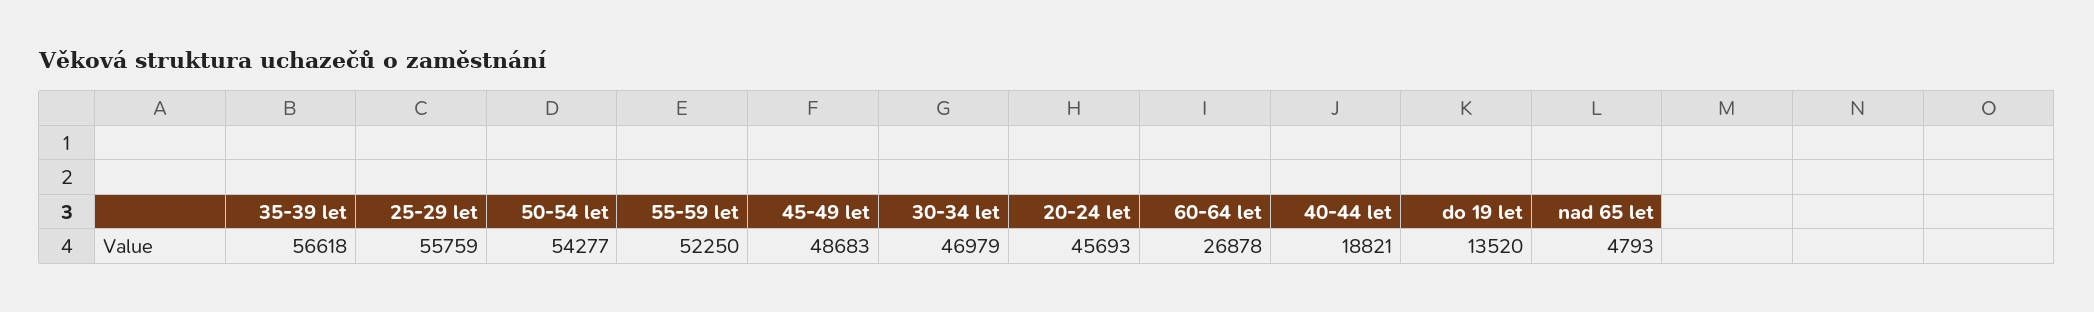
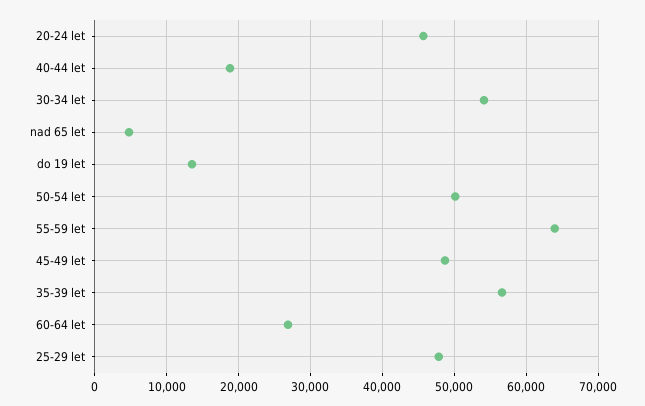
  {
    "35-39 let": 56618,
-   "25-29 let": 55759,
+   "25-29 let": 48000,
-   "50-54 let": 54277,
+   "50-54 let": 50000,
-   "55-59 let": 52250,
+   "55-59 let": 64000,
    "45-49 let": 48683,
-   "30-34 let": 46979,
+   "30-34 let": 54000,
    "20-24 let": 45693,
    "60-64 let": 26878,
    "40-44 let": 18821,
    "do 19 let": 13520,
    "nad 65 let": 4793
  }

